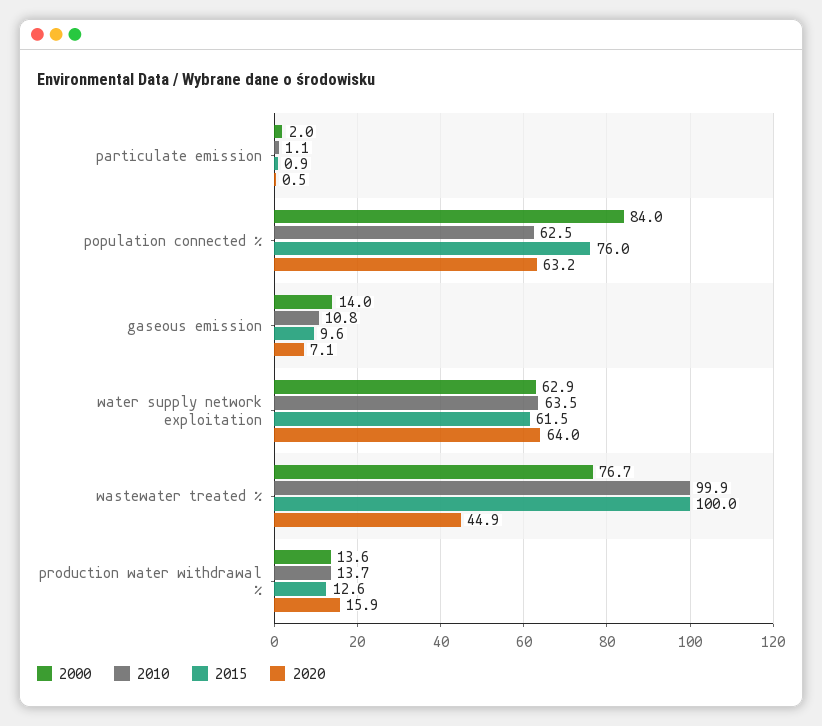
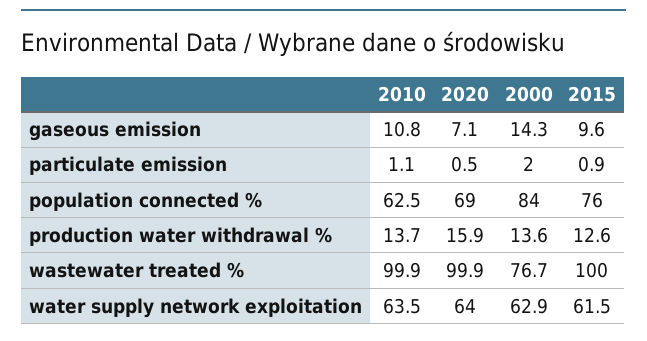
  {
    "2000": {
      "particulate emission": 2,
      "population connected %": 84,
-     "gaseous emission": 14,
+     "gaseous emission": 14.3,
      "water supply network exploitation": 62.9,
      "wastewater treated %": 76.7,
      "production water withdrawal %": 13.6
    },
    "2010": {
      "particulate emission": 1.1,
      "population connected %": 62.5,
      "gaseous emission": 10.8,
      "water supply network exploitation": 63.5,
      "wastewater treated %": 99.9,
      "production water withdrawal %": 13.7
    },
    "2015": {
      "particulate emission": 0.9,
      "population connected %": 76,
      "gaseous emission": 9.6,
      "water supply network exploitation": 61.5,
      "wastewater treated %": 100,
      "production water withdrawal %": 12.6
    },
    "2020": {
      "particulate emission": 0.5,
-     "population connected %": 63.2,
+     "population connected %": 69,
      "gaseous emission": 7.1,
      "water supply network exploitation": 64,
-     "wastewater treated %": 44.9,
+     "wastewater treated %": 99.9,
      "production water withdrawal %": 15.9
    }
  }

